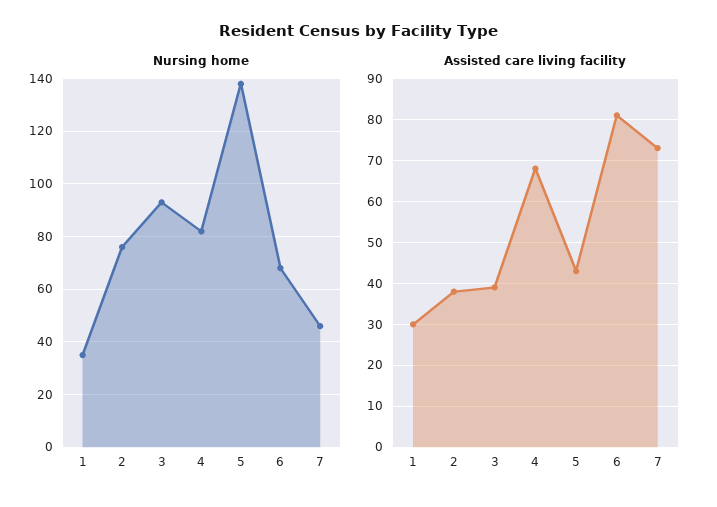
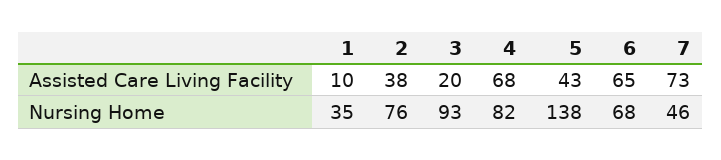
  {
    "Nursing home": {
      "1": 35,
      "2": 76,
      "3": 93,
      "4": 82,
      "5": 138,
      "6": 68,
      "7": 46
    },
    "Assisted care living facility": {
-     "1": 30,
+     "1": 10,
      "2": 38,
-     "3": 40,
+     "3": 20,
      "4": 68,
      "5": 43,
-     "6": 80,
+     "6": 65,
      "7": 73
    }
  }

